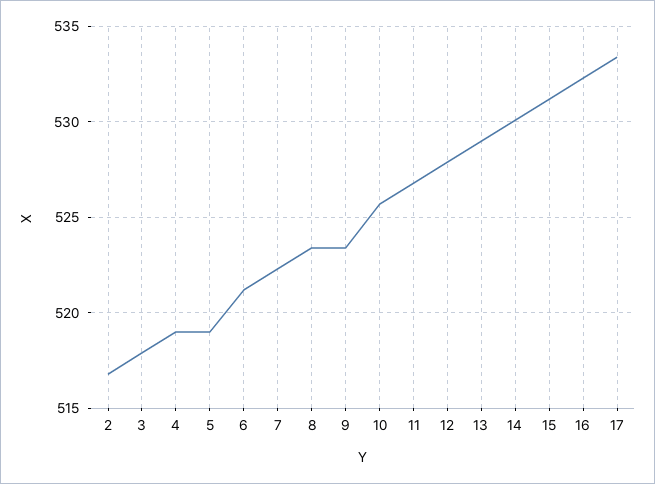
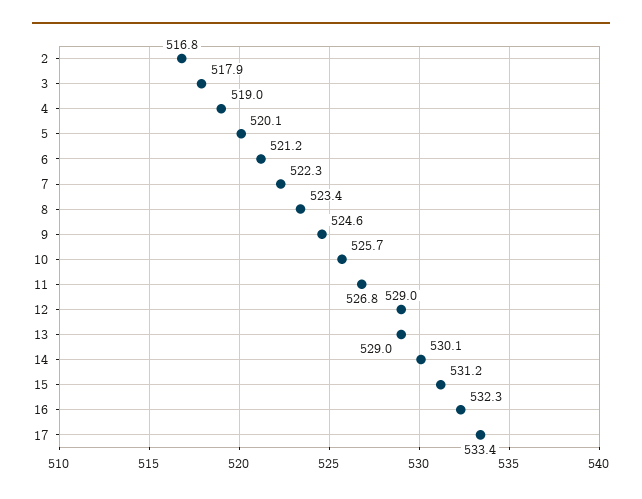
  {
    "2": 516.8,
    "3": 517.9,
    "4": 519,
-   "5": 519,
+   "5": 520.1,
    "6": 521.2,
    "7": 522.3,
    "8": 523.4,
-   "9": 523.5,
+   "9": 524.6,
    "10": 525.7,
    "11": 526.8,
-   "12": 528,
+   "12": 529,
    "13": 529,
    "14": 530.1,
    "15": 531.2,
    "16": 532.3,
    "17": 533.4
  }

